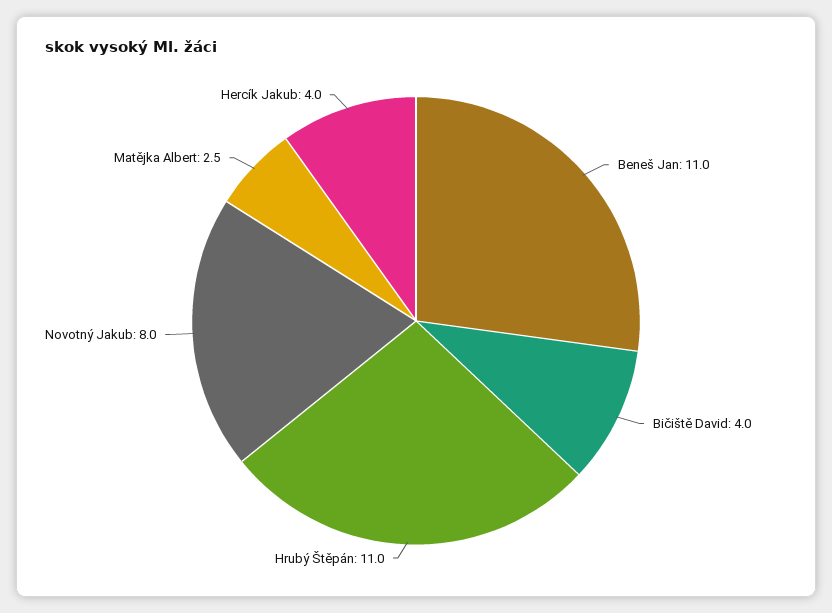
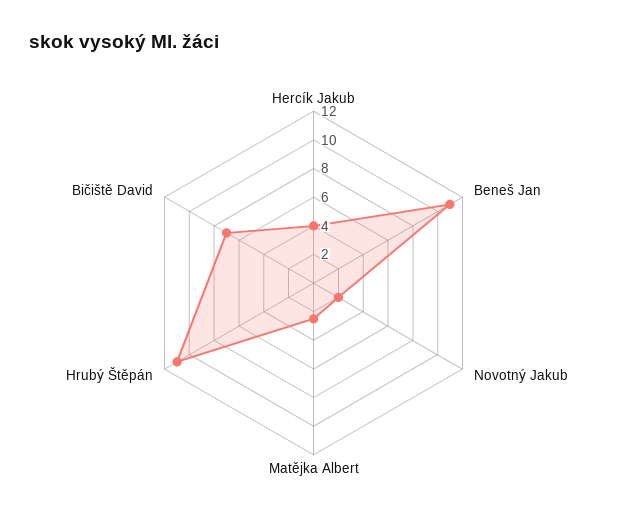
  {
    "Beneš Jan": 11,
-   "Bičiště David": 4,
+   "Bičiště David": 7,
    "Hrubý Štěpán": 11,
-   "Novotný Jakub": 8,
+   "Novotný Jakub": 2,
    "Matějka Albert": 2.5,
    "Hercík Jakub": 4
  }

